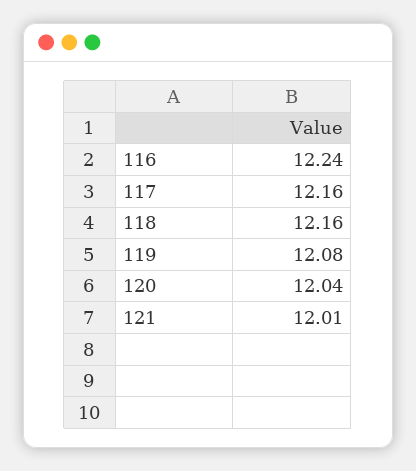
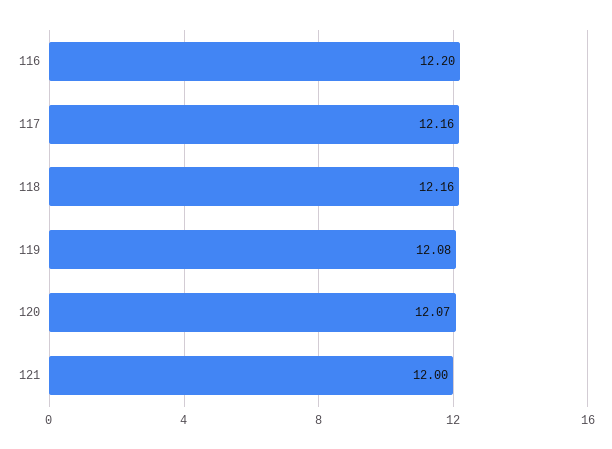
  {
-   "116": 12.24,
+   "116": 12.2,
    "117": 12.16,
    "118": 12.16,
    "119": 12.08,
-   "120": 12.04,
+   "120": 12.07,
-   "121": 12.01
+   "121": 12
  }

